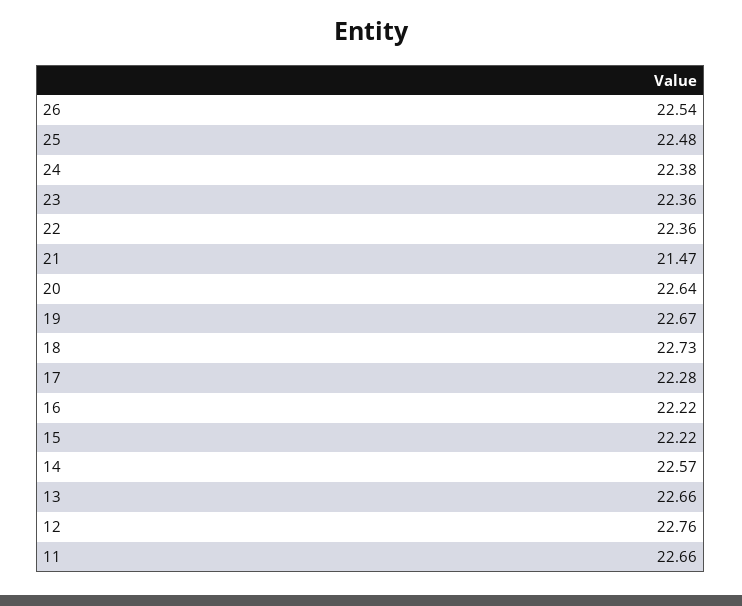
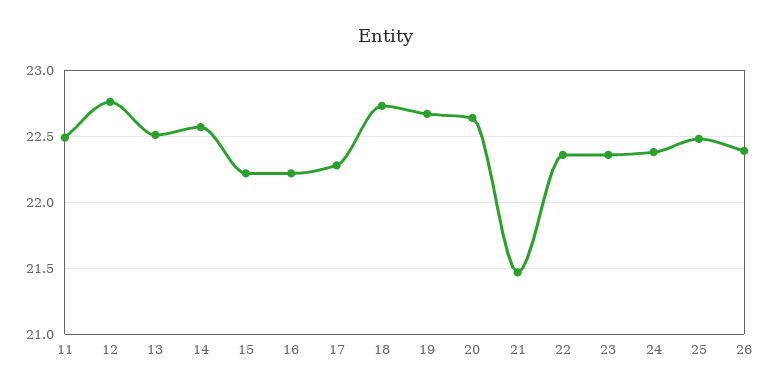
  {
-   "26": 22.54,
+   "26": 22.4,
    "25": 22.48,
    "24": 22.38,
    "23": 22.36,
    "22": 22.36,
    "21": 21.47,
    "20": 22.64,
    "19": 22.67,
    "18": 22.73,
    "17": 22.28,
    "16": 22.22,
    "15": 22.22,
    "14": 22.57,
-   "13": 22.66,
+   "13": 22.5,
    "12": 22.76,
-   "11": 22.66
+   "11": 22.5
  }

